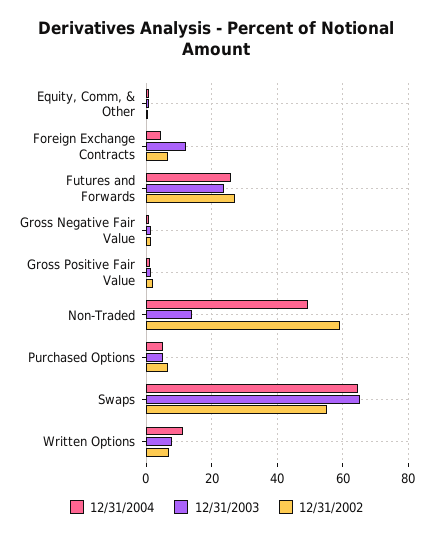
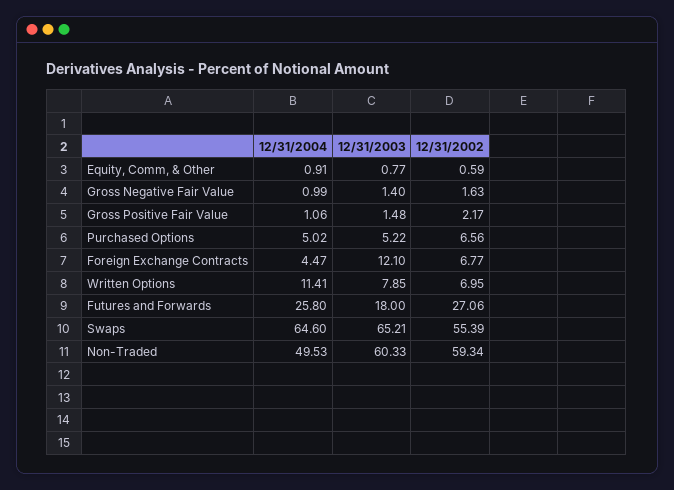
  {
    "12/31/2004": {
      "Equity, Comm, & Other": 0.91,
      "Foreign Exchange Contracts": 4.47,
      "Futures and Forwards": 25.8,
      "Gross Negative Fair Value": 0.99,
      "Gross Positive Fair Value": 1.06,
      "Non-Traded": 49.53,
      "Purchased Options": 5.02,
      "Swaps": 64.6,
      "Written Options": 11.41
    },
    "12/31/2003": {
      "Equity, Comm, & Other": 0.77,
      "Foreign Exchange Contracts": 12.1,
-     "Futures and Forwards": 24,
+     "Futures and Forwards": 18,
      "Gross Negative Fair Value": 1.4,
      "Gross Positive Fair Value": 1.48,
-     "Non-Traded": 14,
+     "Non-Traded": 60.33,
      "Purchased Options": 5.22,
      "Swaps": 65.21,
      "Written Options": 7.85
    },
    "12/31/2002": {
      "Equity, Comm, & Other": 0.59,
      "Foreign Exchange Contracts": 6.77,
      "Futures and Forwards": 27.06,
      "Gross Negative Fair Value": 1.63,
      "Gross Positive Fair Value": 2.17,
      "Non-Traded": 59.34,
      "Purchased Options": 6.56,
      "Swaps": 55.39,
      "Written Options": 6.95
    }
  }

